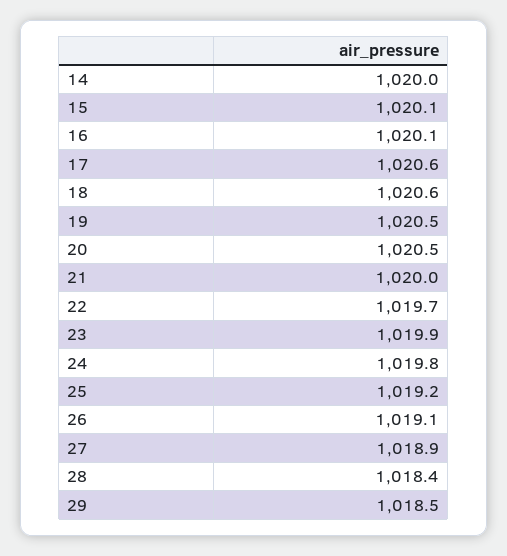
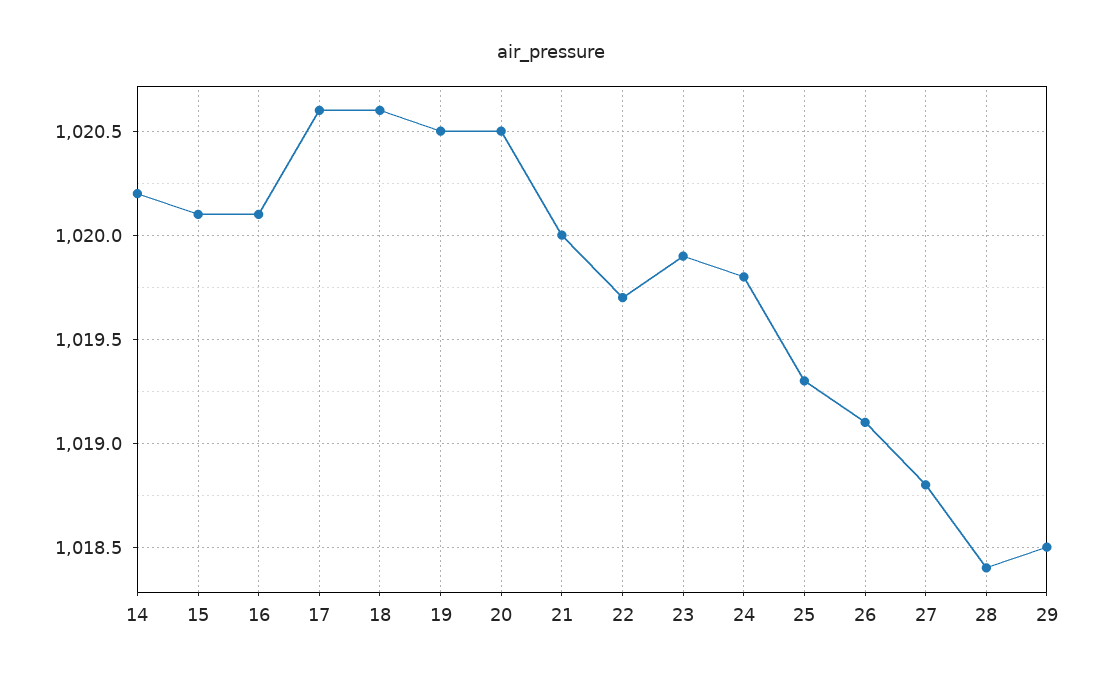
  {
-   "14": 1020,
+   "14": 1020.2,
    "15": 1020.1,
    "16": 1020.1,
    "17": 1020.6,
    "18": 1020.6,
    "19": 1020.5,
    "20": 1020.5,
    "21": 1020,
    "22": 1019.7,
    "23": 1019.9,
    "24": 1019.8,
-   "25": 1019.2,
+   "25": 1019.3,
    "26": 1019.1,
-   "27": 1018.9,
+   "27": 1018.8,
    "28": 1018.4,
    "29": 1018.5
  }

